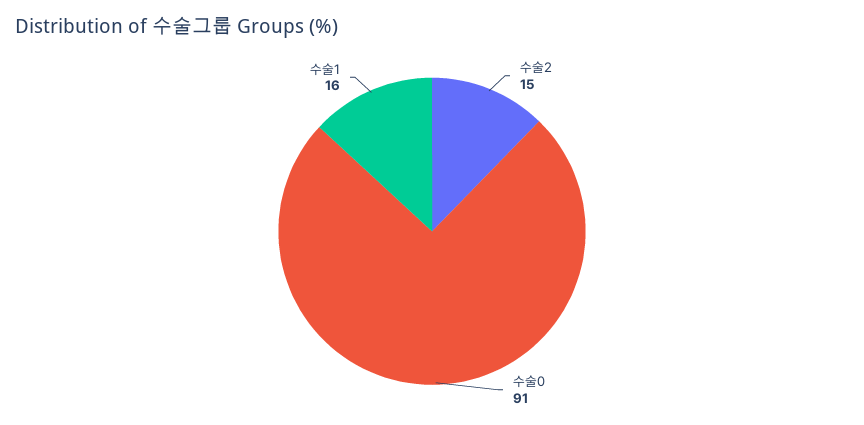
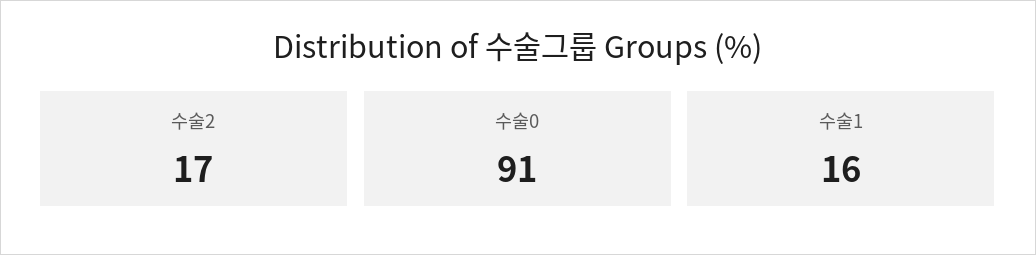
  {
-   "수술2": 15,
+   "수술2": 17,
    "수술0": 91,
    "수술1": 16
  }

